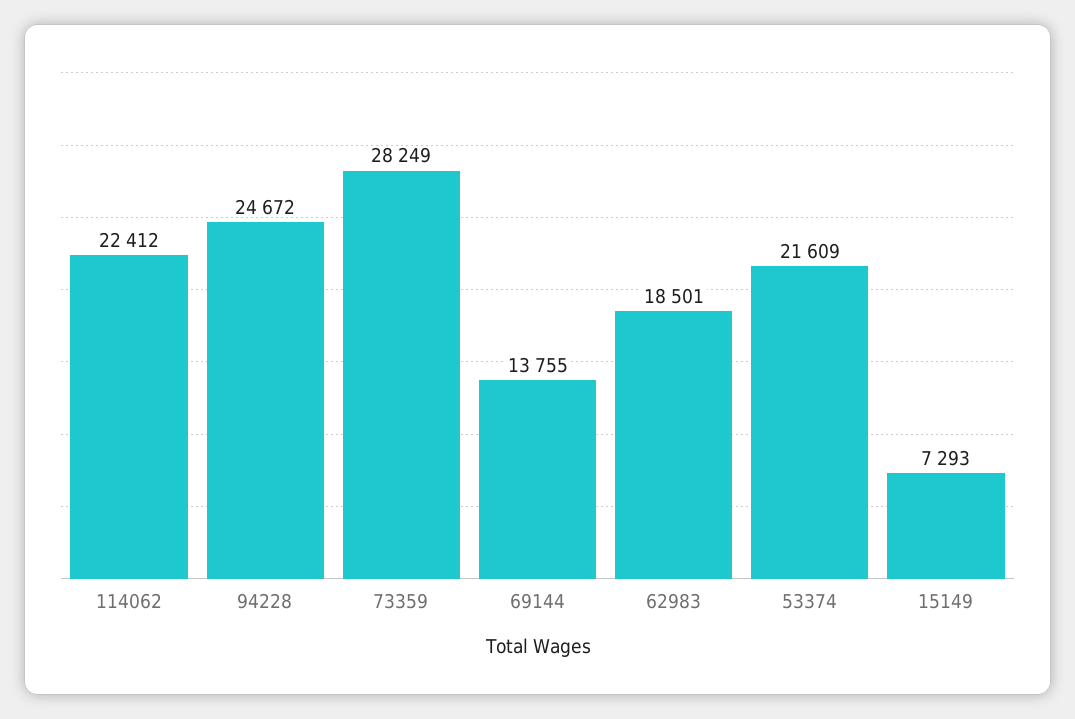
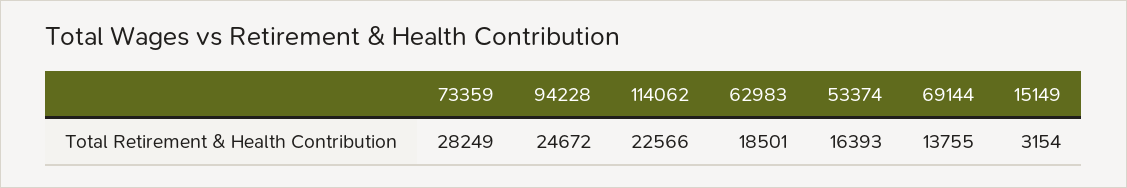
  {
-   "114062": 22412,
+   "114062": 22566,
    "94228": 24672,
    "73359": 28249,
    "69144": 13755,
    "62983": 18501,
-   "53374": 21609,
+   "53374": 16393,
-   "15149": 7293
+   "15149": 3154
  }

